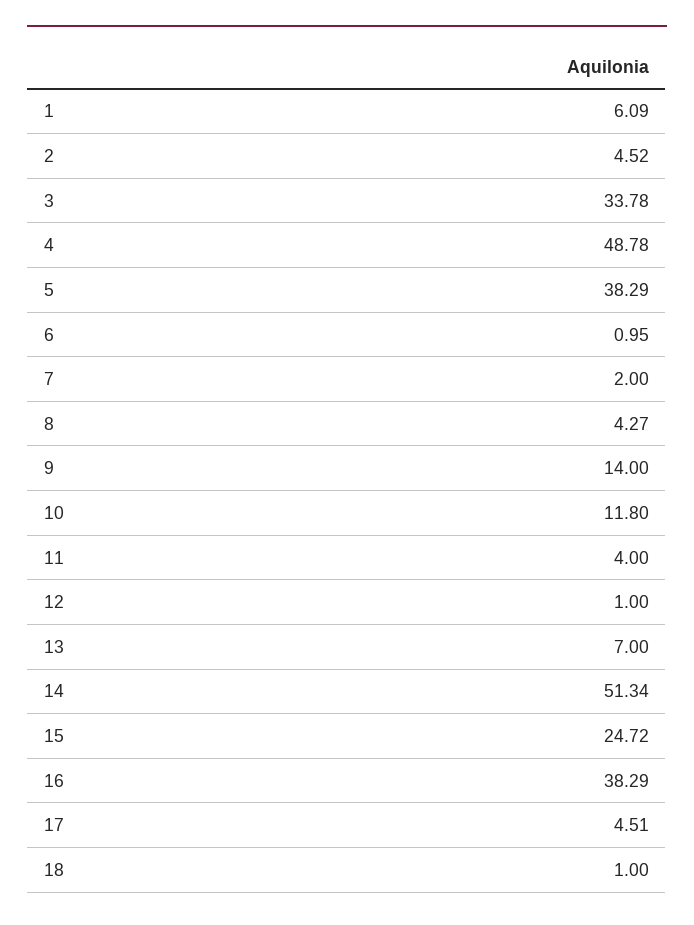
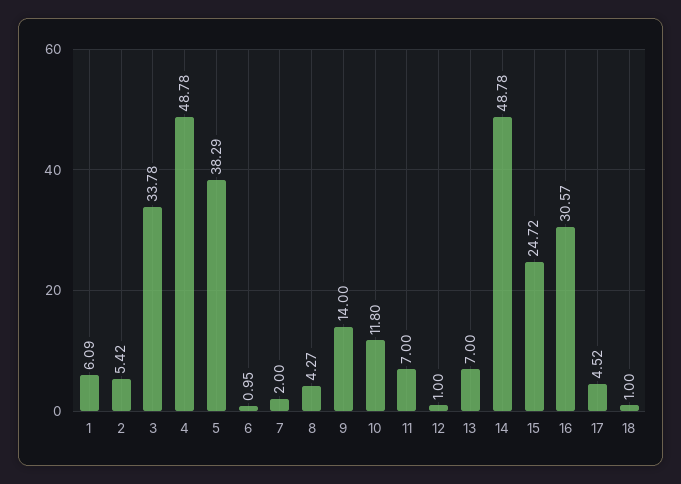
  {
    "1": 6.09,
-   "2": 4.52,
+   "2": 5.42,
    "3": 33.78,
    "4": 48.78,
    "5": 38.29,
    "6": 0.95,
    "7": 2,
    "8": 4.27,
    "9": 14,
    "10": 11.8,
-   "11": 4,
+   "11": 7,
    "12": 1,
    "13": 7,
-   "14": 51.34,
+   "14": 48.78,
    "15": 24.72,
-   "16": 38.29,
+   "16": 30.57,
-   "17": 4.51,
+   "17": 4.52,
    "18": 1
  }

